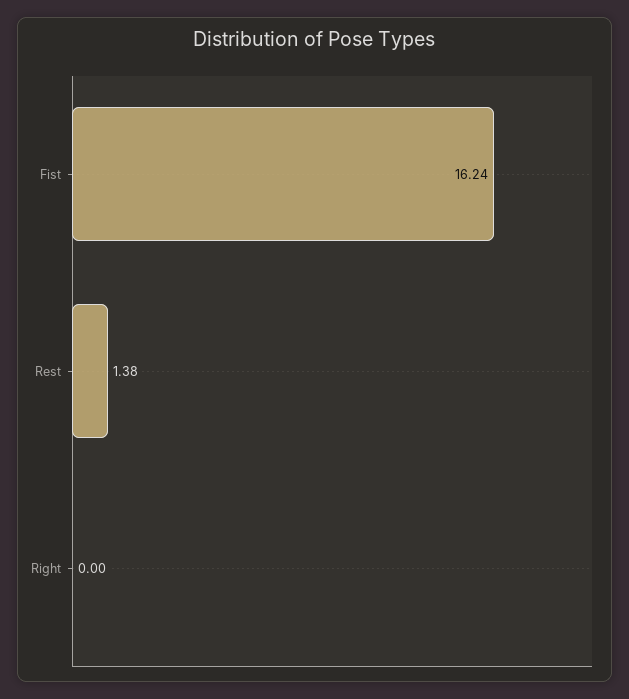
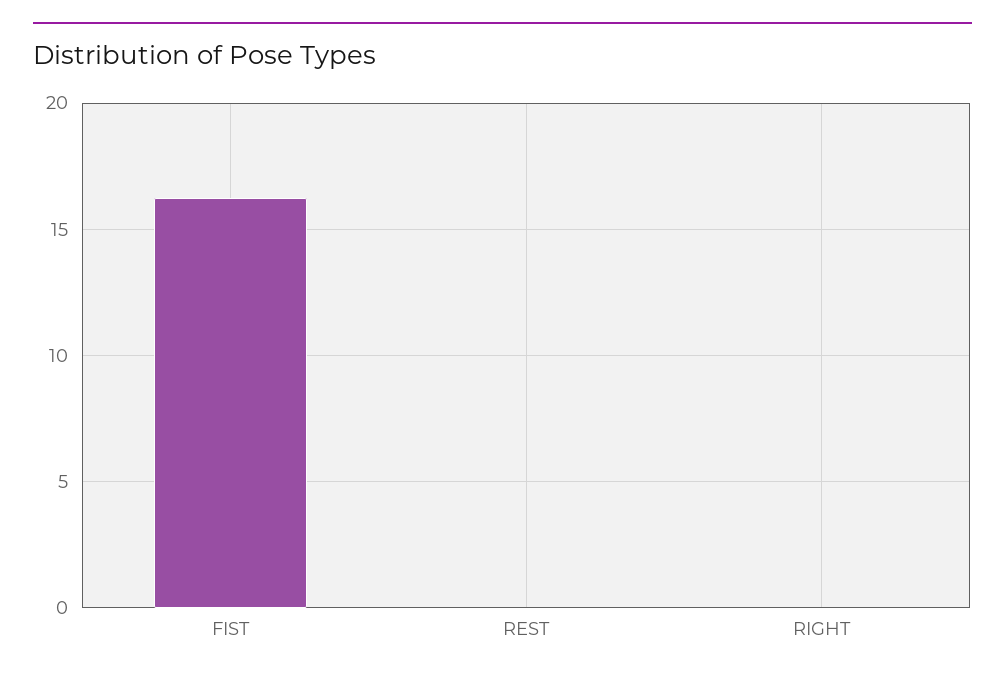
  {
    "Fist": 16.24,
-   "Rest": 1.38,
+   "Rest": 0,
    "Right": 0
  }

